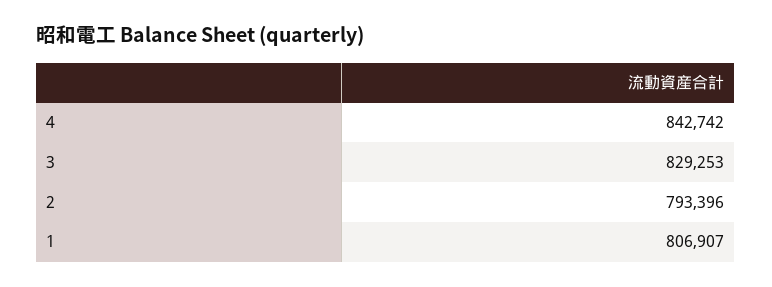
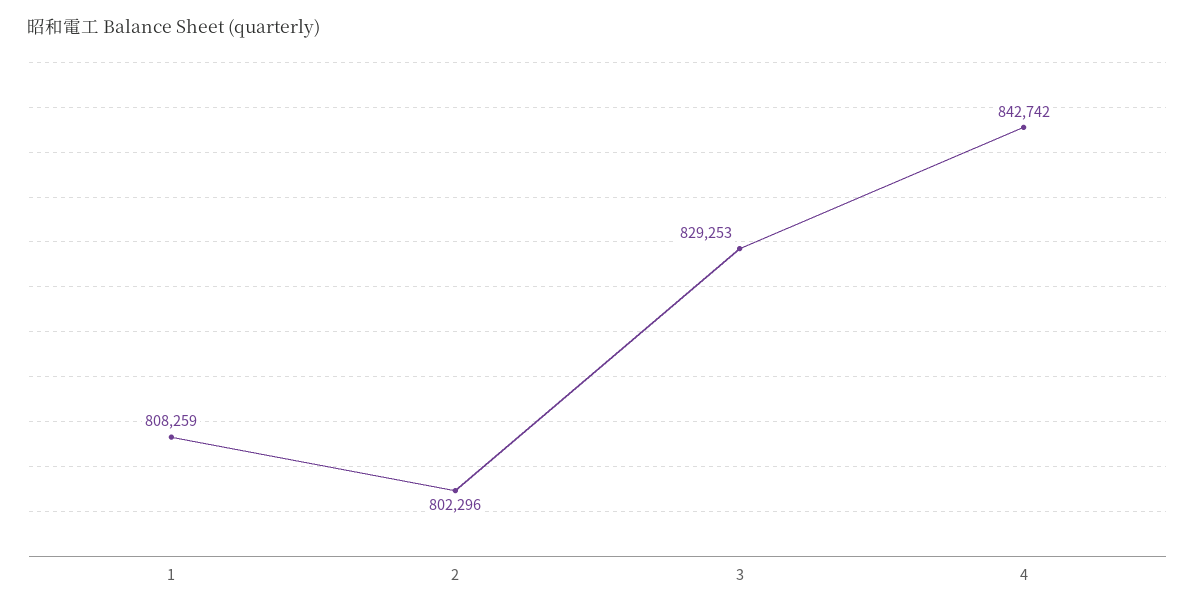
  {
    "4": 842742,
    "3": 829253,
-   "2": 793396,
+   "2": 802296,
-   "1": 806907
+   "1": 808259
  }

